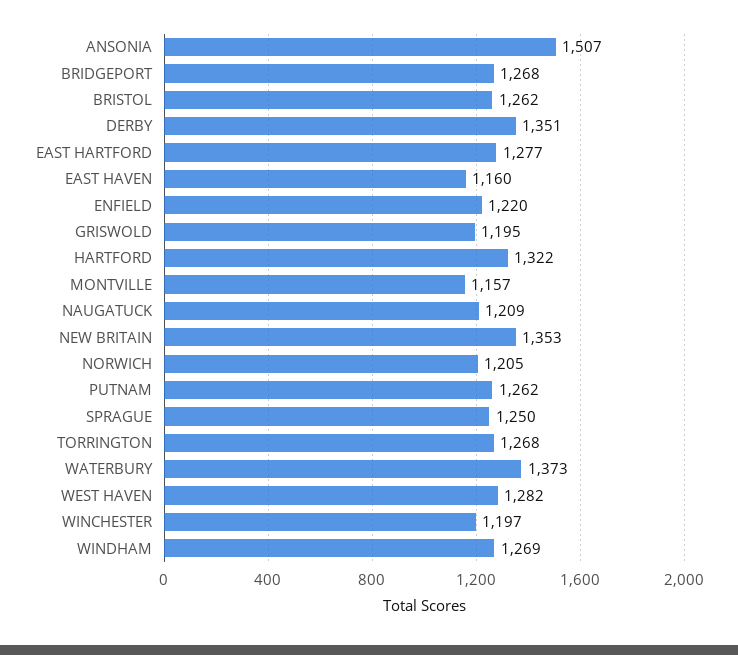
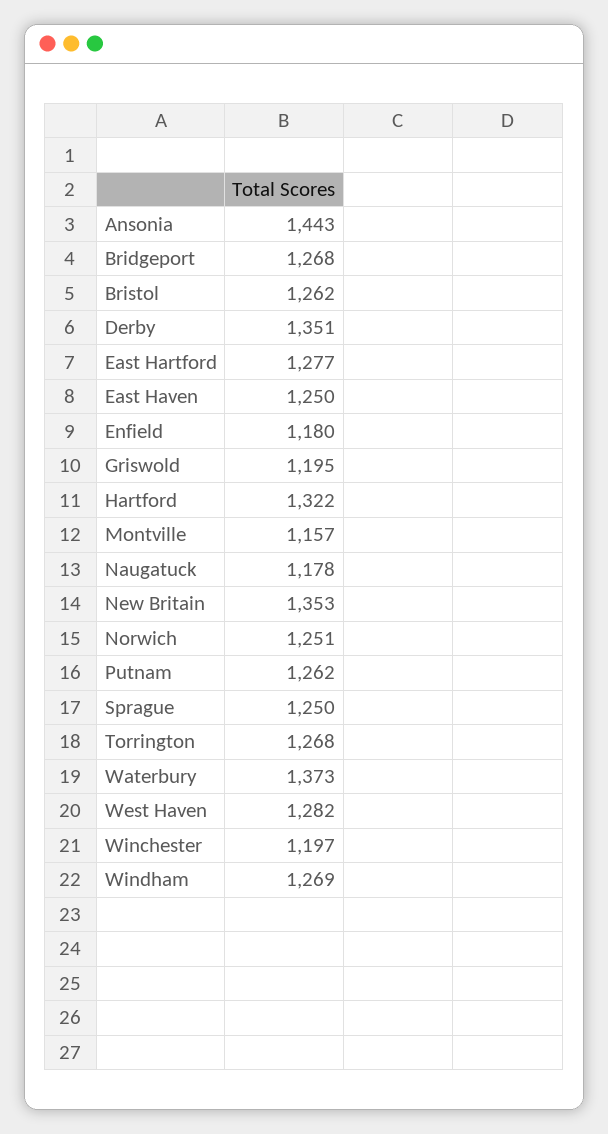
  {
-   "ANSONIA": 1507,
+   "ANSONIA": 1443,
    "BRIDGEPORT": 1268,
    "BRISTOL": 1262,
    "DERBY": 1351,
    "EAST HARTFORD": 1277,
-   "EAST HAVEN": 1160,
+   "EAST HAVEN": 1250,
-   "ENFIELD": 1220,
+   "ENFIELD": 1180,
    "GRISWOLD": 1195,
    "HARTFORD": 1322,
    "MONTVILLE": 1157,
-   "NAUGATUCK": 1209,
+   "NAUGATUCK": 1178,
    "NEW BRITAIN": 1353,
-   "NORWICH": 1205,
+   "NORWICH": 1251,
    "PUTNAM": 1262,
    "SPRAGUE": 1250,
    "TORRINGTON": 1268,
    "WATERBURY": 1373,
    "WEST HAVEN": 1282,
    "WINCHESTER": 1197,
    "WINDHAM": 1269
  }

